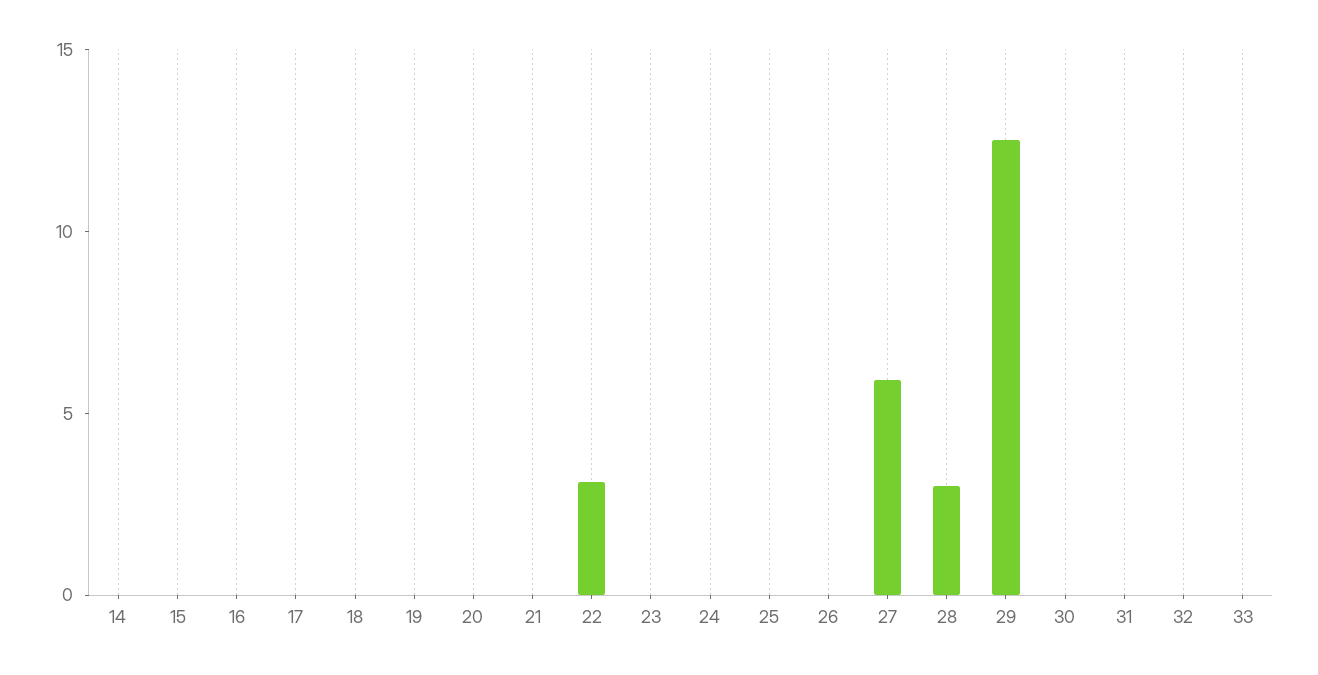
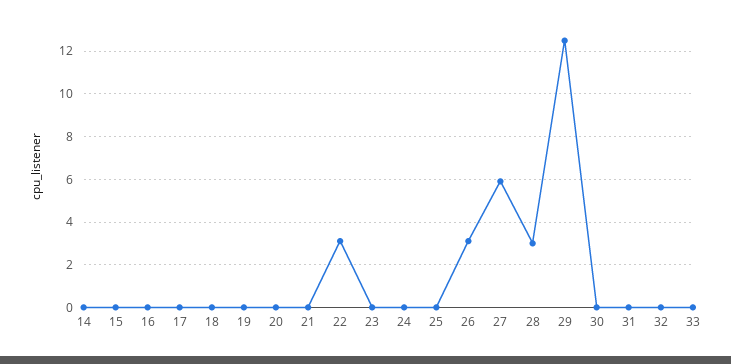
  {
    "14": 0,
    "15": 0,
    "16": 0,
    "17": 0,
    "18": 0,
    "19": 0,
    "20": 0,
    "21": 0,
    "22": 3,
    "23": 0,
    "24": 0,
    "25": 0,
-   "26": 0,
+   "26": 3,
    "27": 6,
    "28": 3,
    "29": 12.5,
    "30": 0,
    "31": 0,
    "32": 0,
    "33": 0
  }

